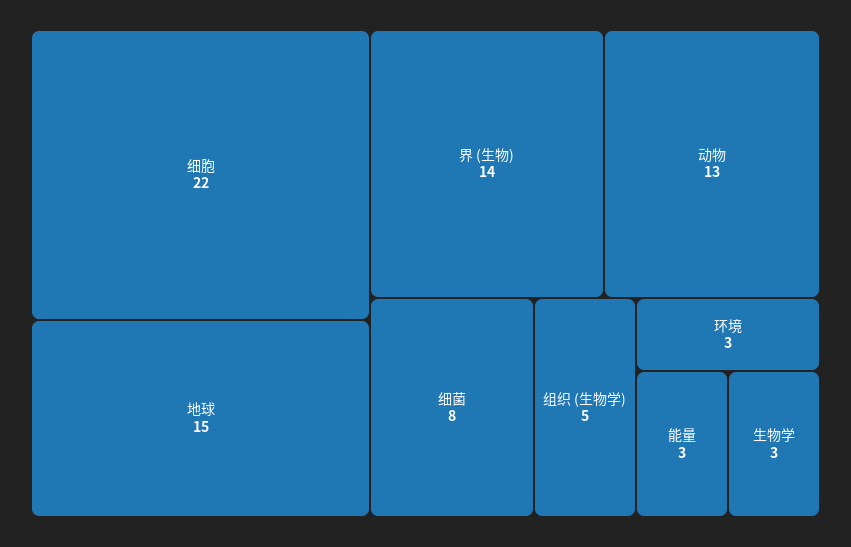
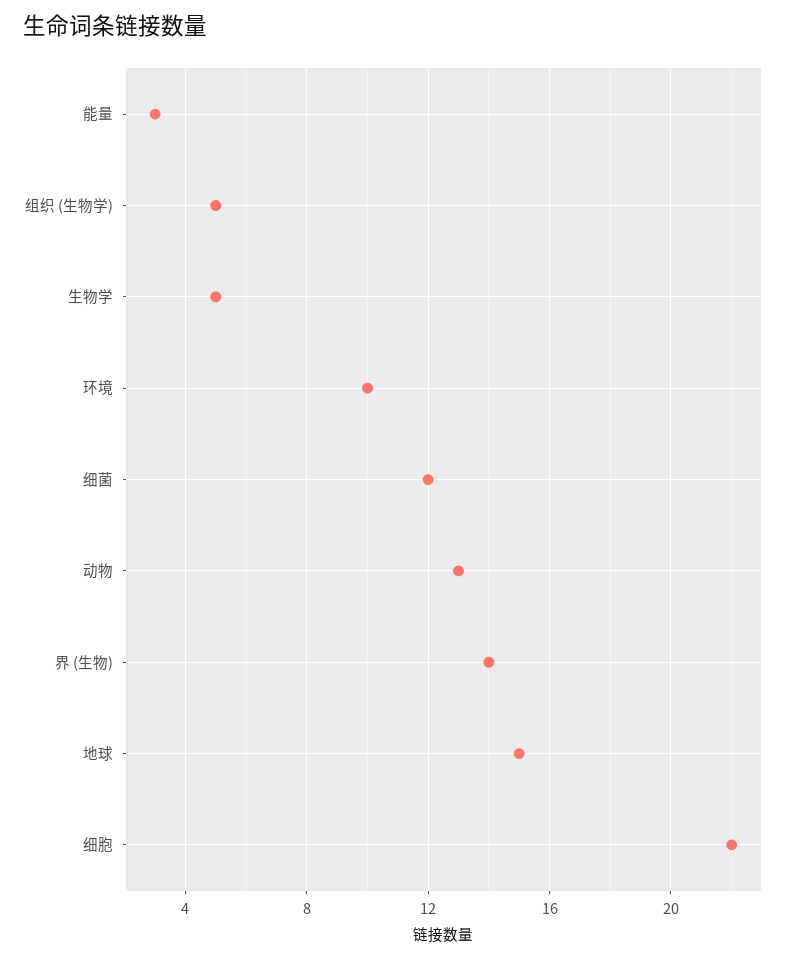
  {
    "细胞": 22,
    "地球": 15,
    "界 (生物)": 14,
    "动物": 13,
-   "细菌": 8,
+   "细菌": 12,
    "组织 (生物学)": 5,
-   "环境": 3,
+   "环境": 10,
    "能量": 3,
-   "生物学": 3
+   "生物学": 5
  }

